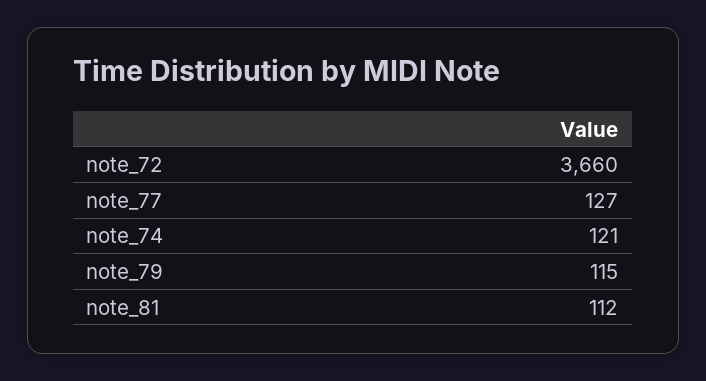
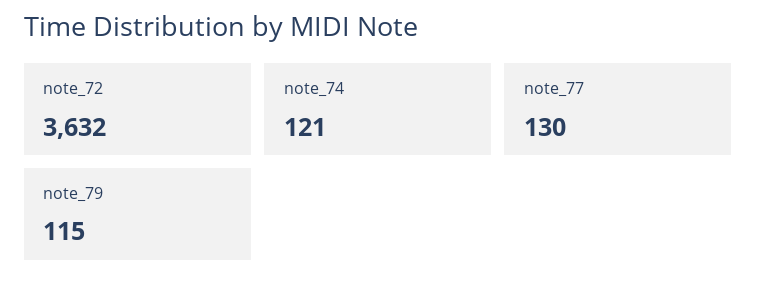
  {
-   "note_72": 3660,
+   "note_72": 3632,
-   "note_77": 127,
+   "note_77": 130,
    "note_74": 121,
-   "note_79": 115,
+   "note_79": 115
-   "note_81": 112
  }

